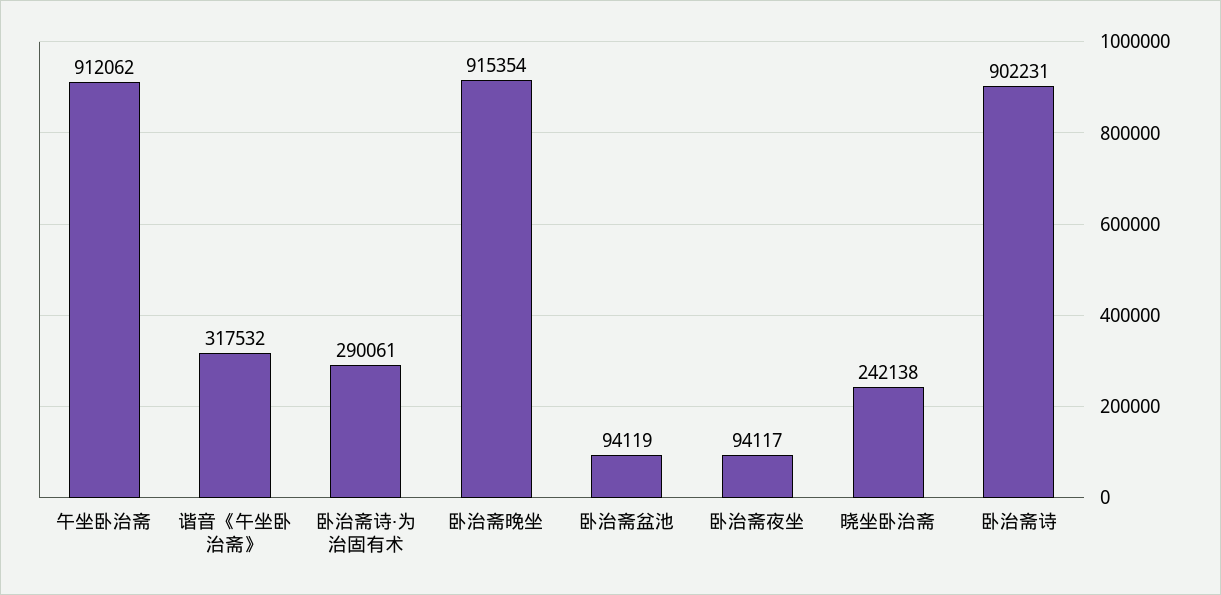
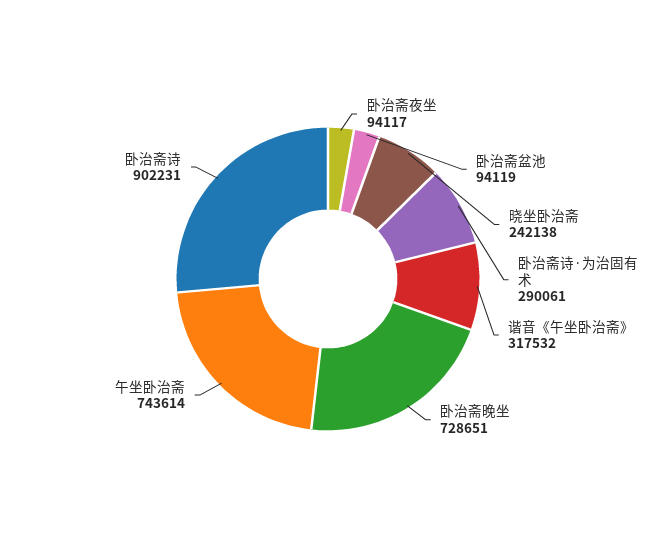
  {
-   "午坐卧治斋": 912062,
+   "午坐卧治斋": 743614,
    "谐音《午坐卧治斋》": 317532,
    "卧治斋诗·为治固有术": 290061,
-   "卧治斋晚坐": 915354,
+   "卧治斋晚坐": 728651,
    "卧治斋盆池": 94119,
    "卧治斋夜坐": 94117,
    "晓坐卧治斋": 242138,
    "卧治斋诗": 902231
  }

